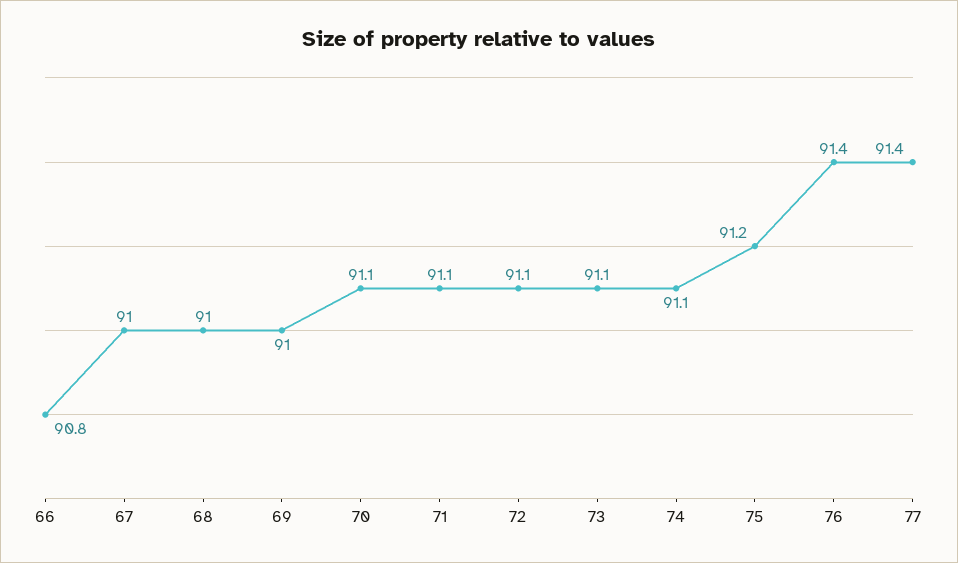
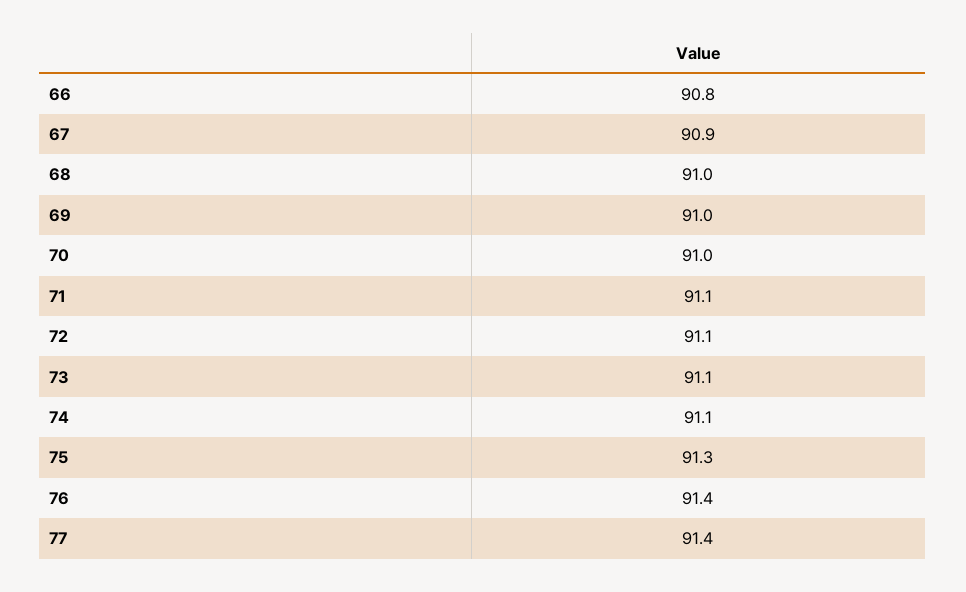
  {
    "66": 90.8,
-   "67": 91,
+   "67": 90.9,
    "68": 91,
    "69": 91,
-   "70": 91.1,
+   "70": 91,
    "71": 91.1,
    "72": 91.1,
    "73": 91.1,
    "74": 91.1,
-   "75": 91.2,
+   "75": 91.3,
    "76": 91.4,
    "77": 91.4
  }

